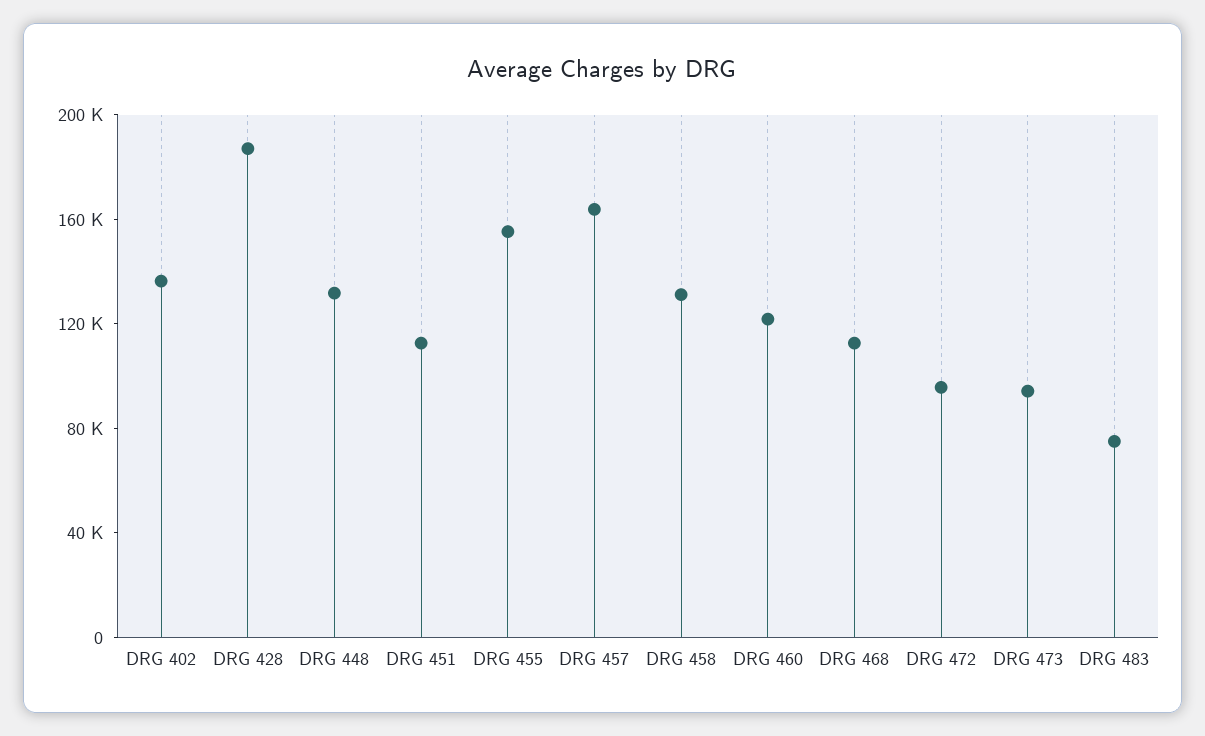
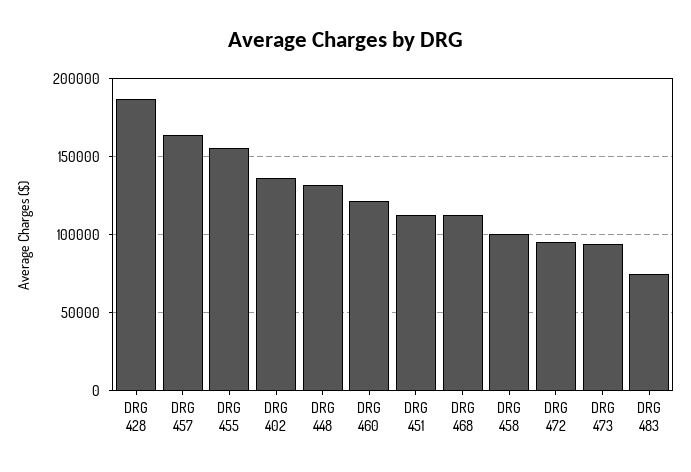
  {
    "DRG 402": 135000,
    "DRG 428": 185000,
    "DRG 448": 130000,
    "DRG 451": 115000,
    "DRG 455": 155000,
    "DRG 457": 165000,
-   "DRG 458": 130000,
+   "DRG 458": 100000,
    "DRG 460": 120000,
    "DRG 468": 115000,
    "DRG 472": 95000,
    "DRG 473": 95000,
    "DRG 483": 75000
  }

